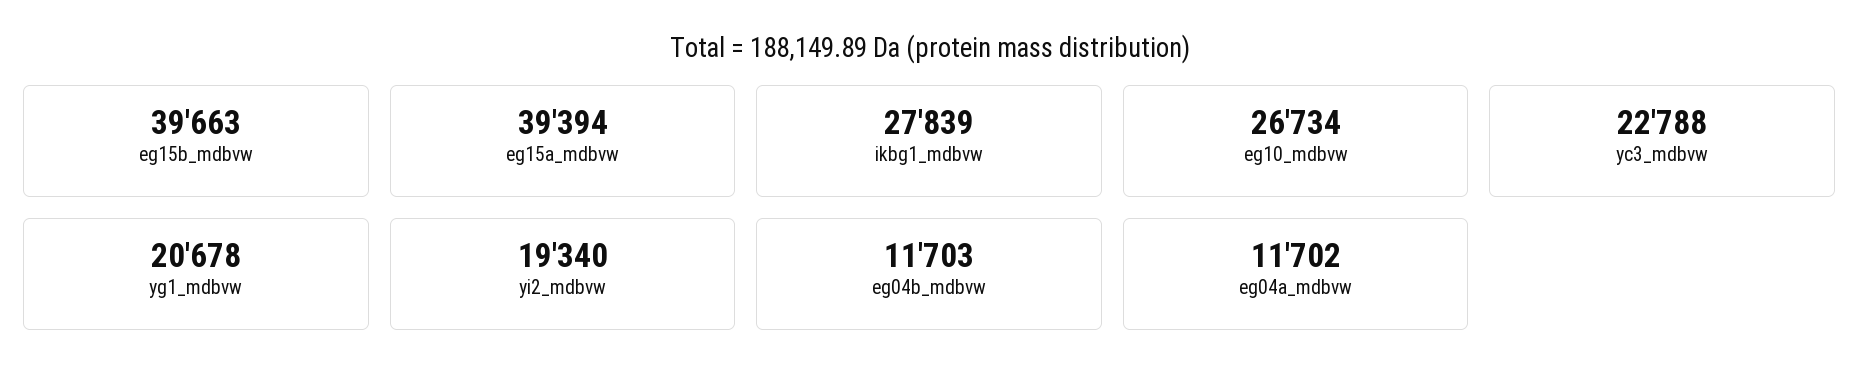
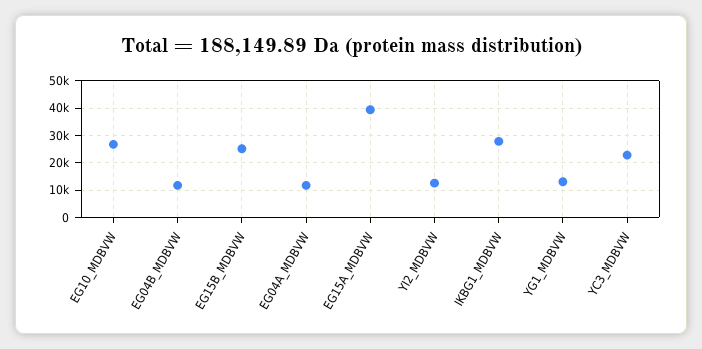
  {
-   "eg15b_mdbvw": 39663,
+   "eg15b_mdbvw": 25000,
    "eg15a_mdbvw": 39394,
    "ikbg1_mdbvw": 27839,
    "eg10_mdbvw": 26734,
    "yc3_mdbvw": 22788,
-   "yg1_mdbvw": 20678,
+   "yg1_mdbvw": 12500,
-   "yi2_mdbvw": 19340,
+   "yi2_mdbvw": 12500,
    "eg04b_mdbvw": 11703,
    "eg04a_mdbvw": 11702
  }

